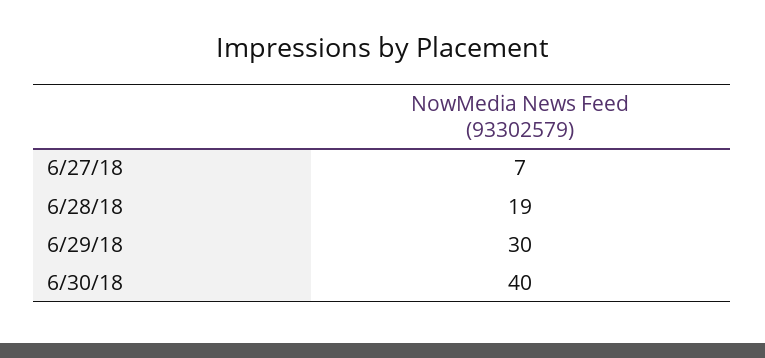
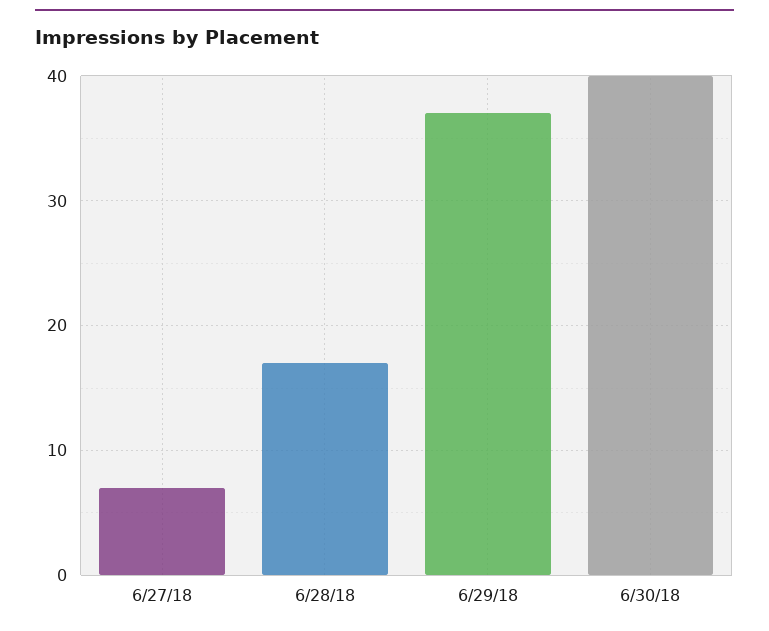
  {
    "6/27/18": 7,
-   "6/28/18": 19,
+   "6/28/18": 17,
-   "6/29/18": 30,
+   "6/29/18": 37,
    "6/30/18": 40
  }

